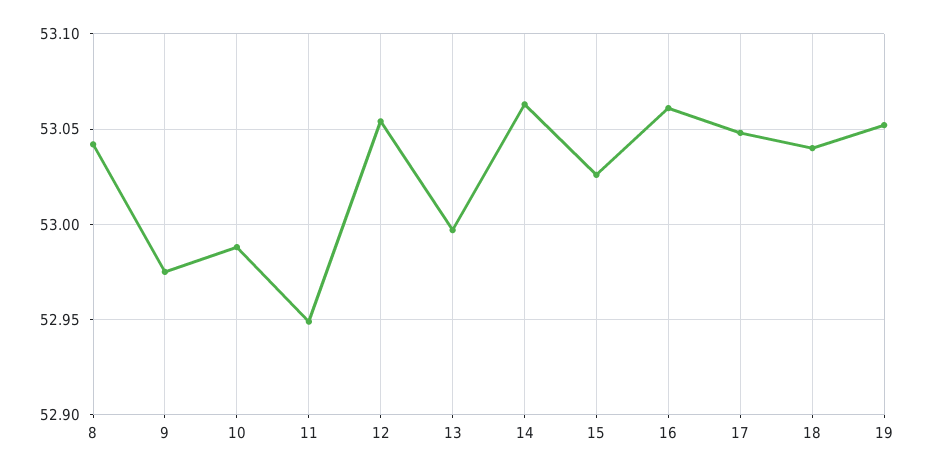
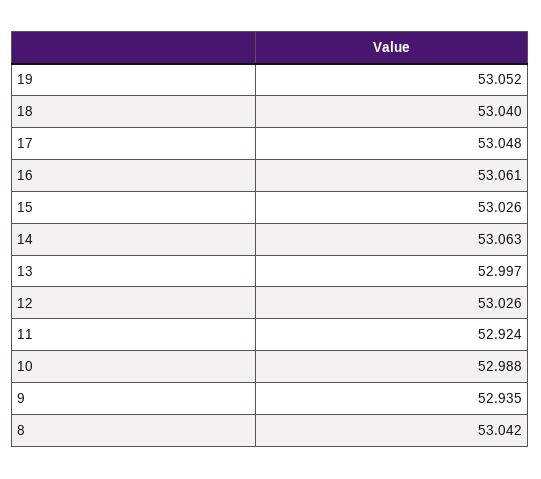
  {
    "8": 53.042,
-   "9": 52.975,
+   "9": 52.935,
    "10": 52.988,
-   "11": 52.95,
+   "11": 52.924,
-   "12": 53.055,
+   "12": 53.026,
    "13": 52.997,
    "14": 53.063,
    "15": 53.026,
    "16": 53.061,
    "17": 53.048,
    "18": 53.04,
    "19": 53.052
  }

